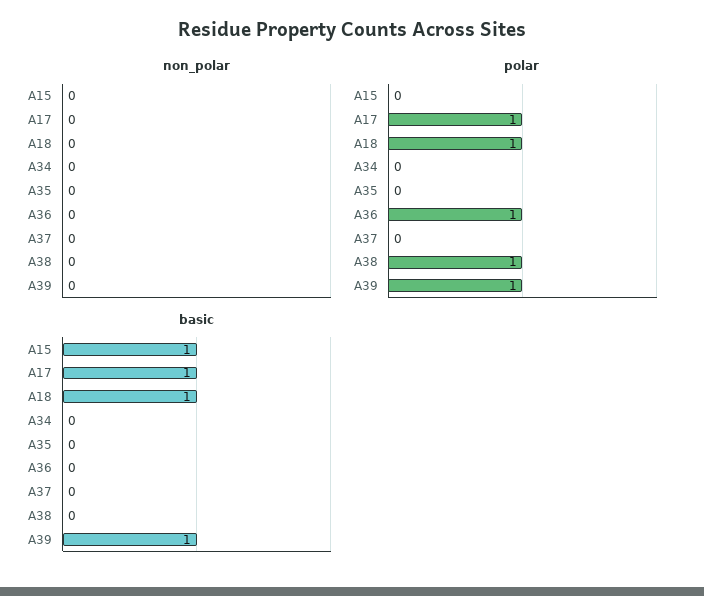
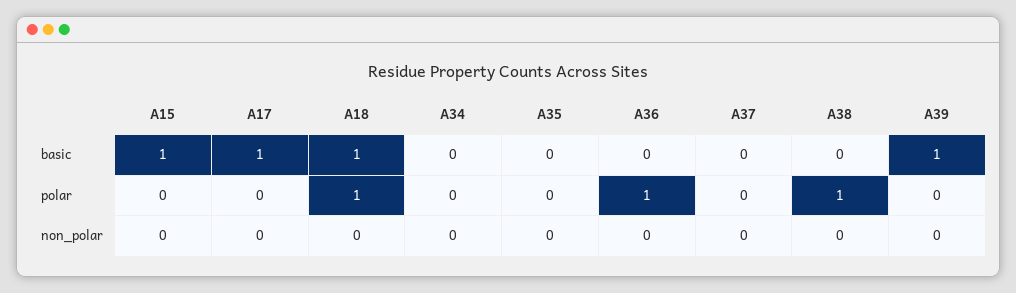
  {
    "non_polar": {
      "A15": 0,
      "A17": 0,
      "A18": 0,
      "A34": 0,
      "A35": 0,
      "A36": 0,
      "A37": 0,
      "A38": 0,
      "A39": 0
    },
    "polar": {
      "A15": 0,
-     "A17": 1,
+     "A17": 0,
      "A18": 1,
      "A34": 0,
      "A35": 0,
      "A36": 1,
      "A37": 0,
      "A38": 1,
-     "A39": 1
+     "A39": 0
    },
    "basic": {
      "A15": 1,
      "A17": 1,
      "A18": 1,
      "A34": 0,
      "A35": 0,
      "A36": 0,
      "A37": 0,
      "A38": 0,
      "A39": 1
    }
  }

